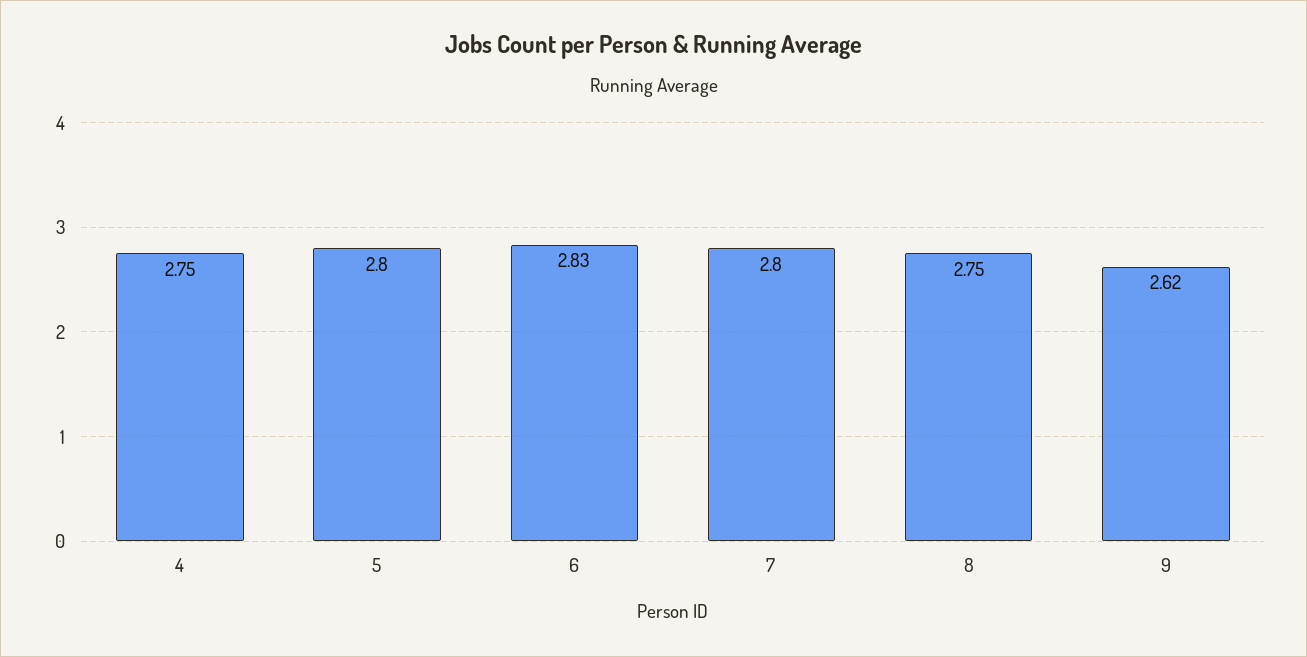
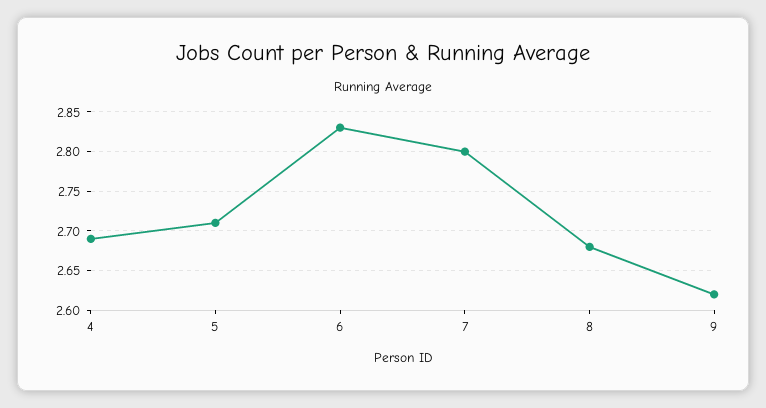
  {
-   "4": 2.75,
+   "4": 2.69,
-   "5": 2.8,
+   "5": 2.71,
    "6": 2.83,
    "7": 2.8,
-   "8": 2.75,
+   "8": 2.68,
    "9": 2.62
  }

